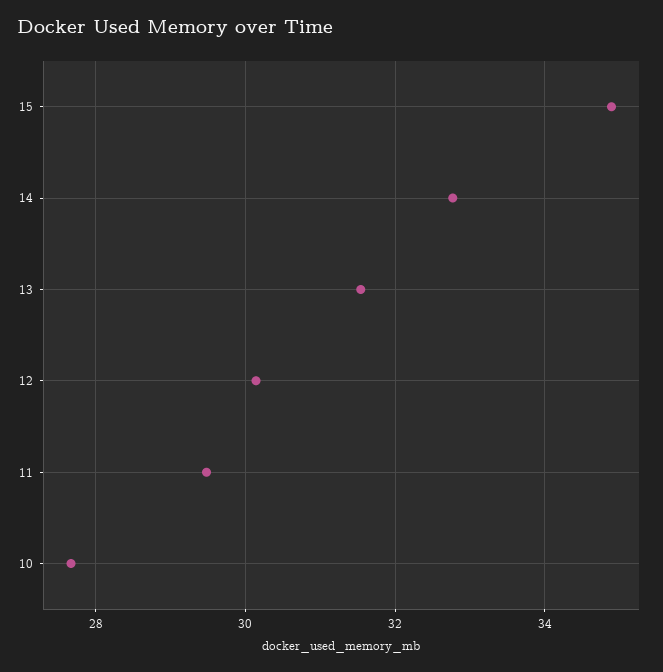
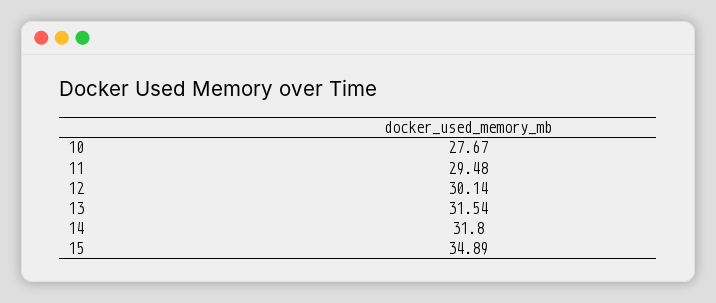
  {
    "15": 34.89,
-   "14": 32.8,
+   "14": 31.8,
    "13": 31.54,
    "12": 30.14,
    "11": 29.48,
    "10": 27.67
  }

